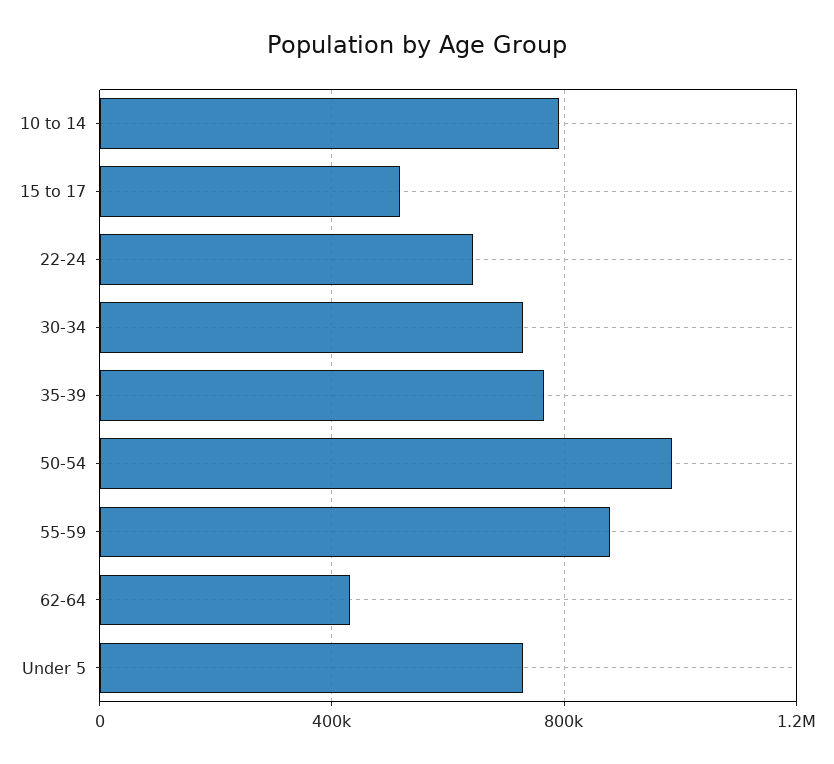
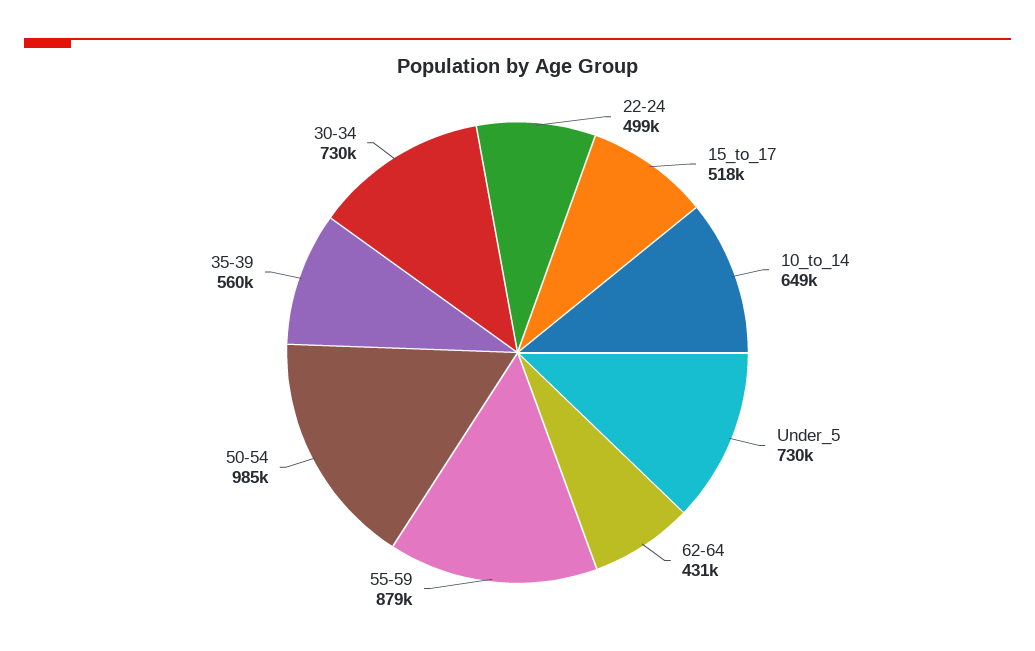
  {
-   "10 to 14": 800000,
+   "10 to 14": 649000,
    "15 to 17": 518000,
-   "22-24": 650000,
+   "22-24": 499000,
    "30-34": 730000,
-   "35-39": 750000,
+   "35-39": 560000,
    "50-54": 985000,
    "55-59": 879000,
    "62-64": 431000,
    "Under 5": 730000
  }

